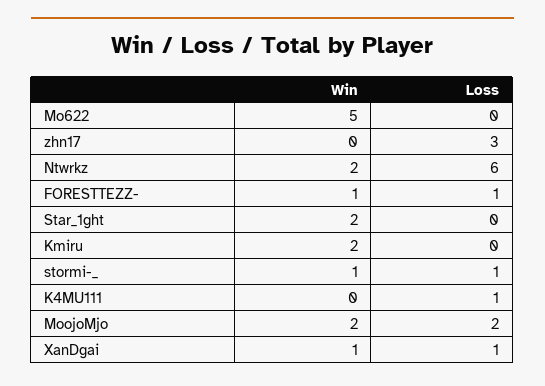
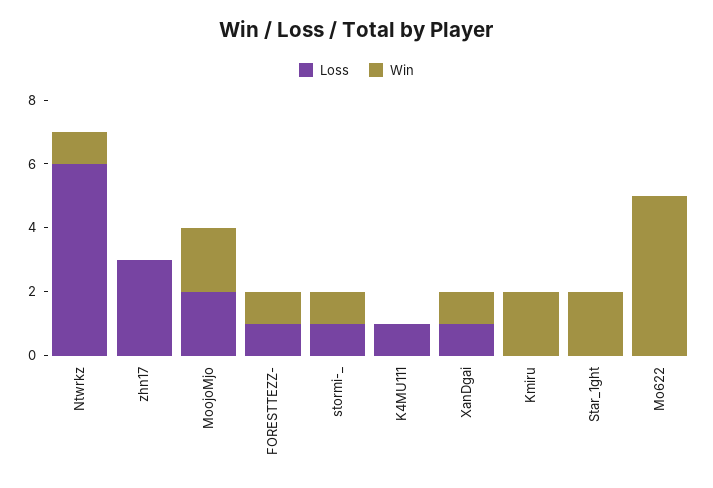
  {
    "Win": {
      "Mo622": 5,
      "zhn17": 0,
-     "Ntwrkz": 2,
+     "Ntwrkz": 1,
      "FORESTTEZZ-": 1,
      "Star_1ght": 2,
      "Kmiru": 2,
      "stormi-_": 1,
      "K4MU111": 0,
      "MoojoMjo": 2,
      "XanDgai": 1
    },
    "Loss": {
      "Mo622": 0,
      "zhn17": 3,
      "Ntwrkz": 6,
      "FORESTTEZZ-": 1,
      "Star_1ght": 0,
      "Kmiru": 0,
      "stormi-_": 1,
      "K4MU111": 1,
      "MoojoMjo": 2,
      "XanDgai": 1
    }
  }

